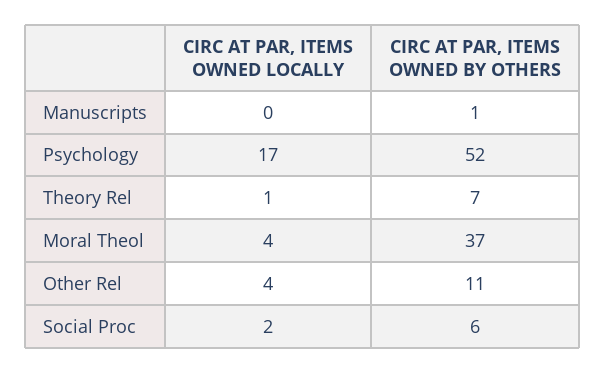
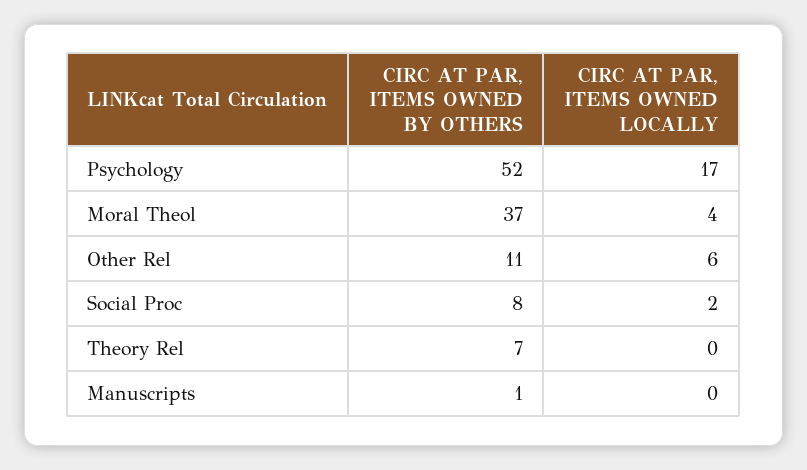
  {
    "CIRC AT PAR, ITEMS OWNED LOCALLY": {
      "Manuscripts": 0,
      "Psychology": 17,
-     "Theory Rel": 1,
+     "Theory Rel": 0,
      "Moral Theol": 4,
-     "Other Rel": 4,
+     "Other Rel": 6,
      "Social Proc": 2
    },
    "CIRC AT PAR, ITEMS OWNED BY OTHERS": {
      "Manuscripts": 1,
      "Psychology": 52,
      "Theory Rel": 7,
      "Moral Theol": 37,
      "Other Rel": 11,
-     "Social Proc": 6
+     "Social Proc": 8
    }
  }

